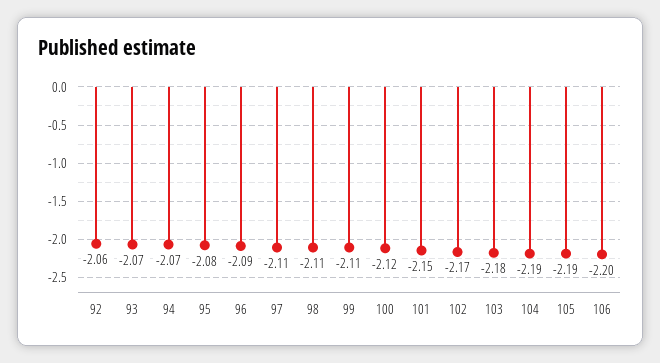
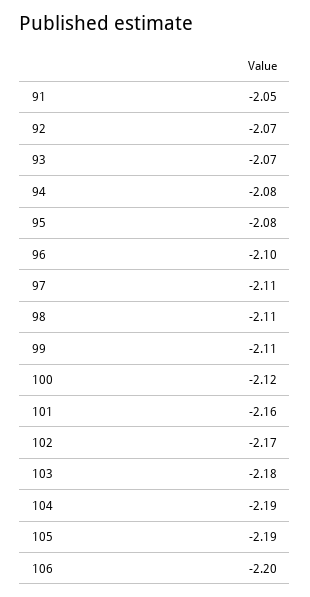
  {
-   "92": -2.06,
+   "92": -2.07,
    "93": -2.07,
-   "94": -2.07,
+   "94": -2.08,
    "95": -2.08,
-   "96": -2.09,
+   "96": -2.1,
    "97": -2.11,
    "98": -2.11,
    "99": -2.11,
    "100": -2.12,
-   "101": -2.15,
+   "101": -2.16,
    "102": -2.17,
    "103": -2.18,
    "104": -2.19,
    "105": -2.19,
-   "106": -2.2
+   "106": -2.2,
+   "91": -2.05
  }

